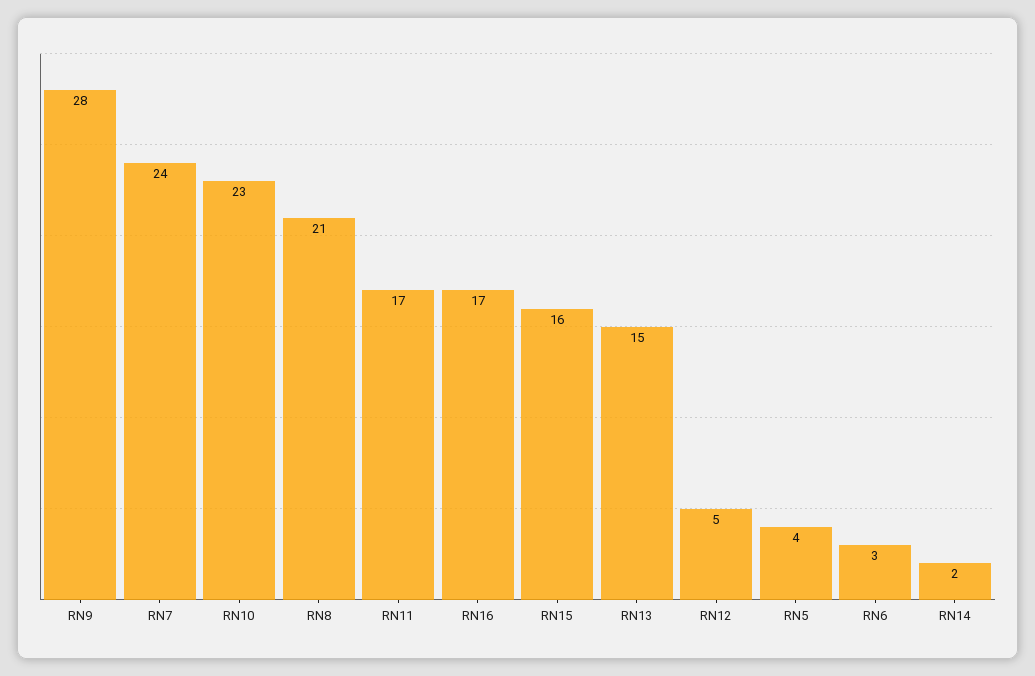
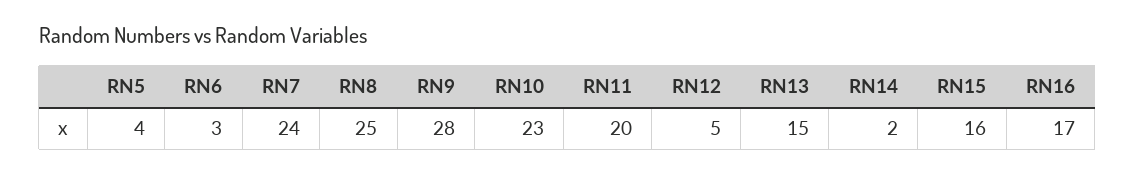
  {
    "RN9": 28,
    "RN7": 24,
    "RN10": 23,
-   "RN8": 21,
+   "RN8": 25,
-   "RN11": 17,
+   "RN11": 20,
    "RN16": 17,
    "RN15": 16,
    "RN13": 15,
    "RN12": 5,
    "RN5": 4,
    "RN6": 3,
    "RN14": 2
  }

